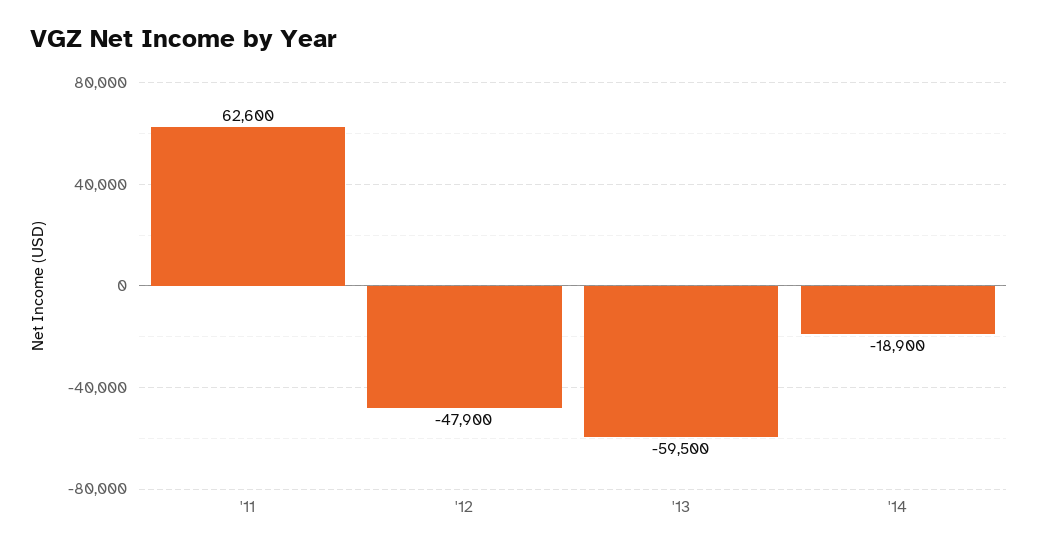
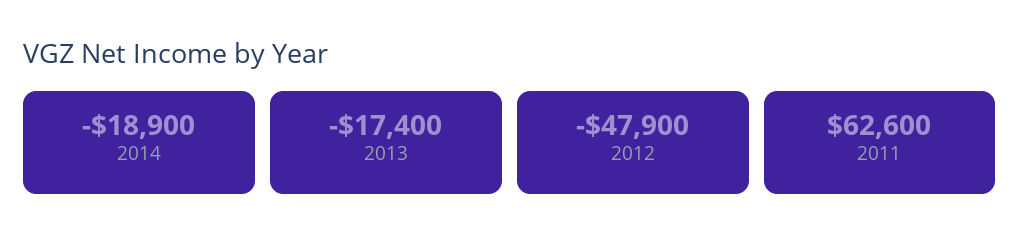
  {
    "'11": 62600,
    "'12": -47900,
-   "'13": -59500,
+   "'13": -17400,
    "'14": -18900
  }

